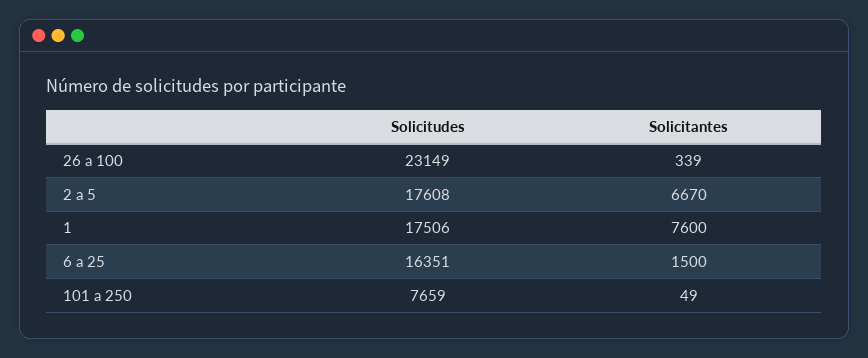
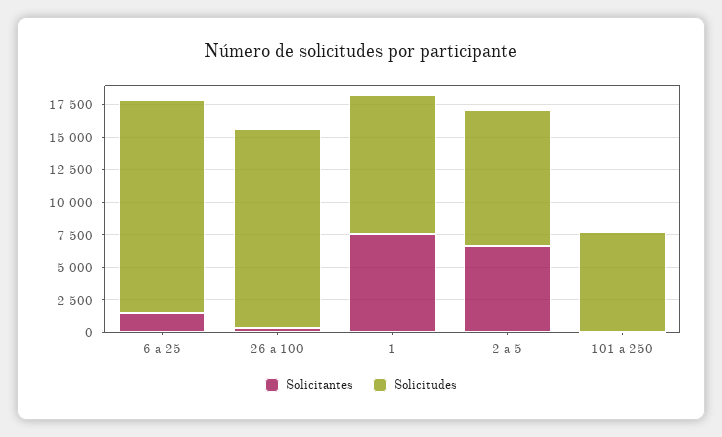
  {
    "Solicitudes": {
-     "26 a 100": 23149,
+     "26 a 100": 15000,
-     "2 a 5": 17608,
+     "2 a 5": 10000,
-     "1": 17506,
+     "1": 10000,
      "6 a 25": 16351,
      "101 a 250": 7659
    },
    "Solicitantes": {
      "26 a 100": 339,
      "2 a 5": 6670,
      "1": 7600,
      "6 a 25": 1500,
      "101 a 250": 49
    }
  }

